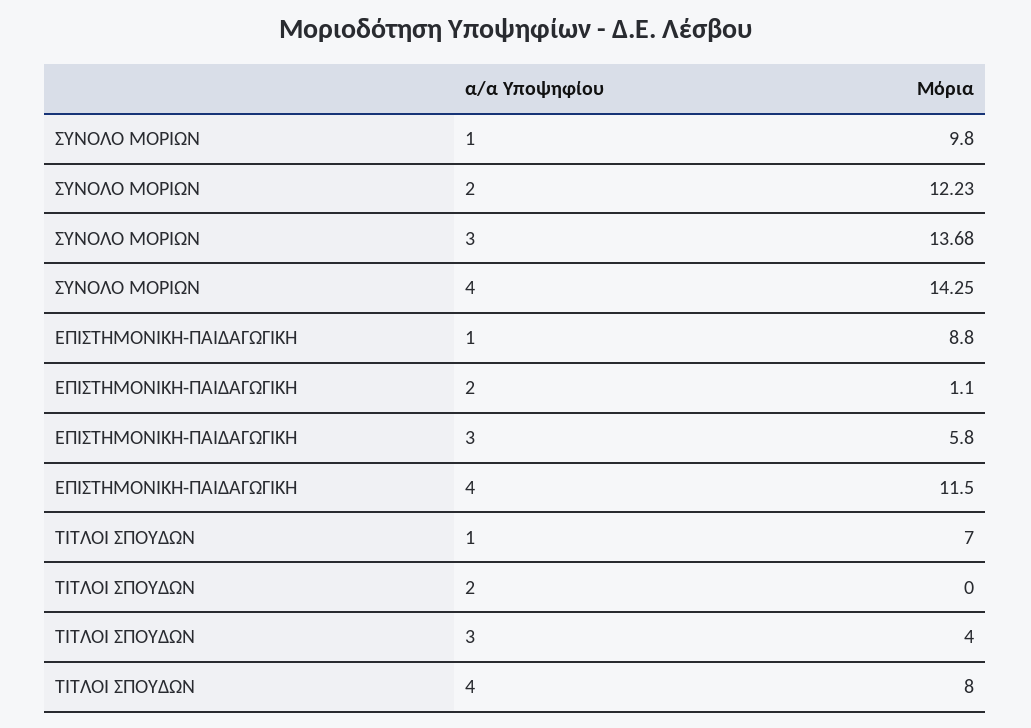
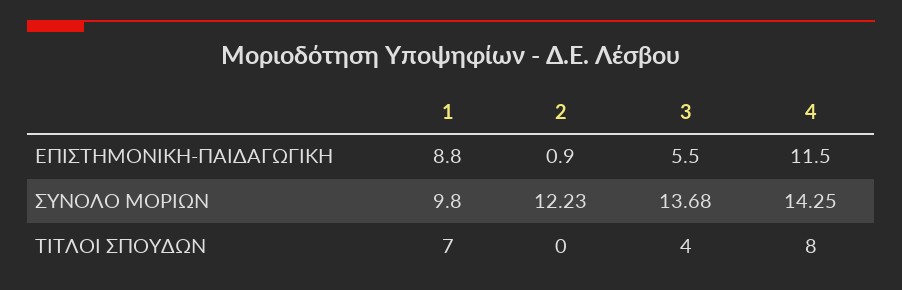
  {
    "ΣΥΝΟΛΟ ΜΟΡΙΩΝ": {
      "1": 9.8,
      "2": 12.23,
      "3": 13.68,
      "4": 14.25
    },
    "ΕΠΙΣΤΗΜΟΝΙΚΗ-ΠΑΙΔΑΓΩΓΙΚΗ": {
      "1": 8.8,
-     "2": 1.1,
+     "2": 0.9,
-     "3": 5.8,
+     "3": 5.5,
      "4": 11.5
    },
    "ΤΙΤΛΟΙ ΣΠΟΥΔΩΝ": {
      "1": 7,
      "2": 0,
      "3": 4,
      "4": 8
    }
  }

